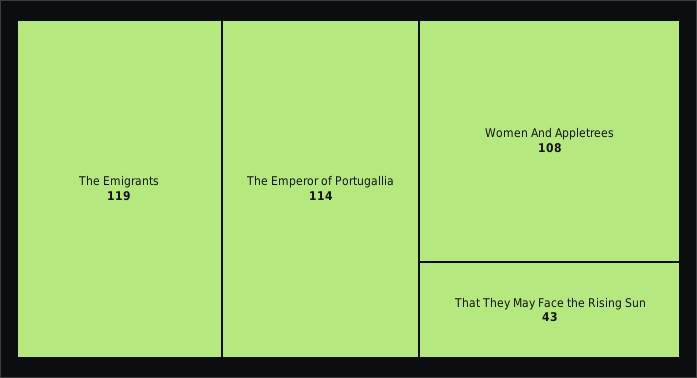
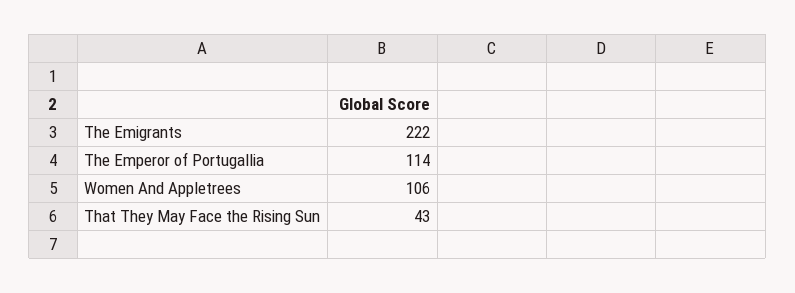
  {
-   "The Emigrants": 119,
+   "The Emigrants": 222,
    "The Emperor of Portugallia": 114,
-   "Women And Appletrees": 108,
+   "Women And Appletrees": 106,
    "That They May Face the Rising Sun": 43
  }

